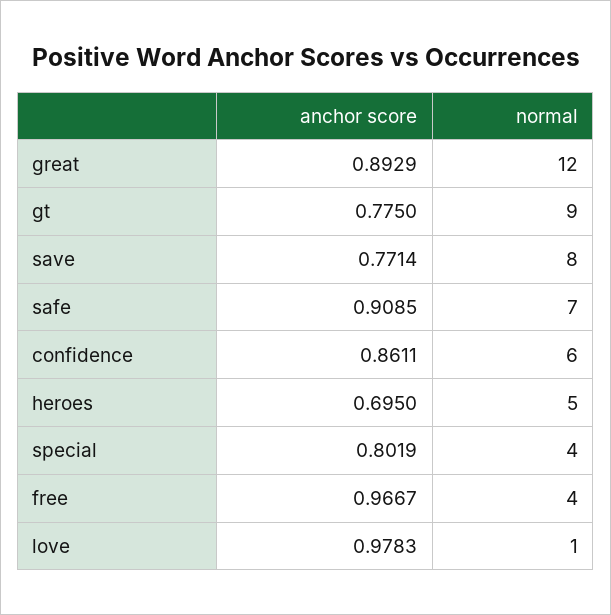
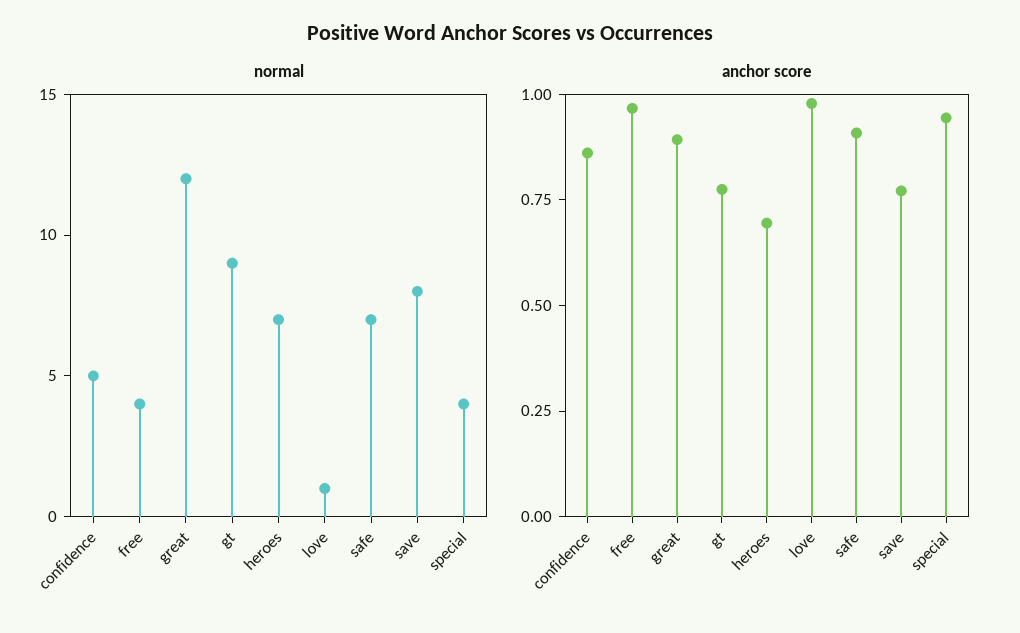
  {
    "anchor score": {
      "great": 0.8929,
      "gt": 0.775,
      "save": 0.7714,
      "safe": 0.9085,
      "confidence": 0.8611,
      "heroes": 0.695,
-     "special": 0.8019,
+     "special": 0.95,
      "free": 0.9667,
      "love": 0.9783
    },
    "normal": {
      "great": 12,
      "gt": 9,
      "save": 8,
      "safe": 7,
-     "confidence": 6,
+     "confidence": 5,
-     "heroes": 5,
+     "heroes": 7,
      "special": 4,
      "free": 4,
      "love": 1
    }
  }

